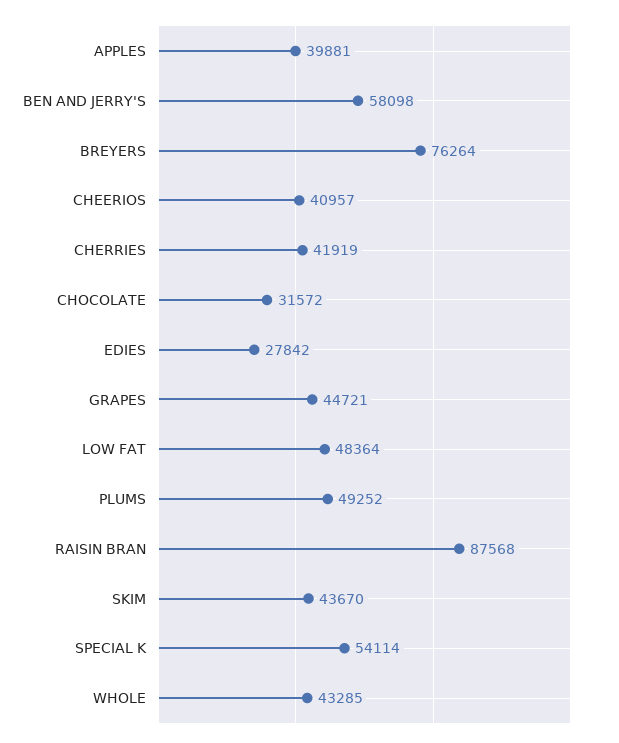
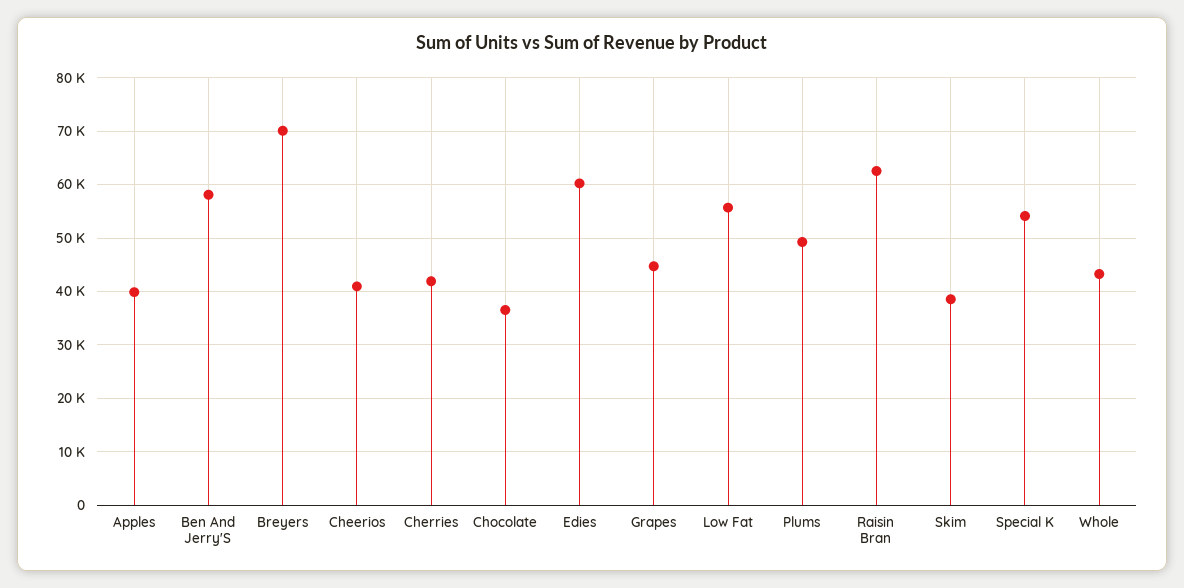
  {
    "APPLES": 39881,
    "BEN AND JERRY'S": 58098,
-   "BREYERS": 76264,
+   "BREYERS": 70000,
    "CHEERIOS": 40957,
    "CHERRIES": 41919,
-   "CHOCOLATE": 31572,
+   "CHOCOLATE": 36000,
-   "EDIES": 27842,
+   "EDIES": 60000,
    "GRAPES": 44721,
-   "LOW FAT": 48364,
+   "LOW FAT": 56000,
    "PLUMS": 49252,
-   "RAISIN BRAN": 87568,
+   "RAISIN BRAN": 62000,
-   "SKIM": 43670,
+   "SKIM": 38000,
    "SPECIAL K": 54114,
    "WHOLE": 43285
  }

